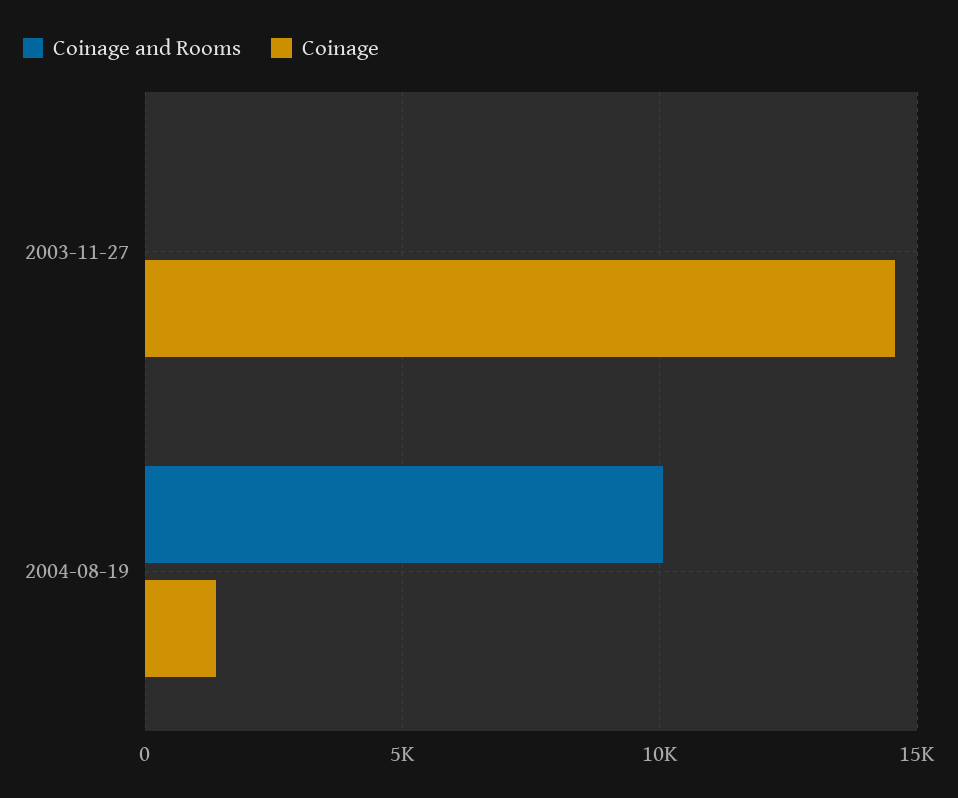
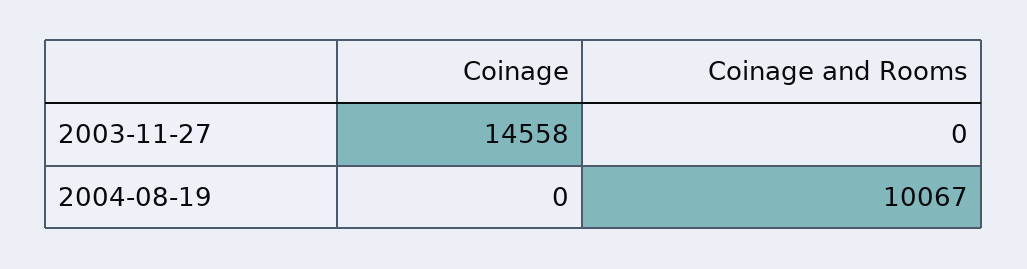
  {
    "Coinage and Rooms": {
      "2003-11-27": 0,
      "2004-08-19": 10067
    },
    "Coinage": {
      "2003-11-27": 14558,
-     "2004-08-19": 1500
+     "2004-08-19": 0
    }
  }

